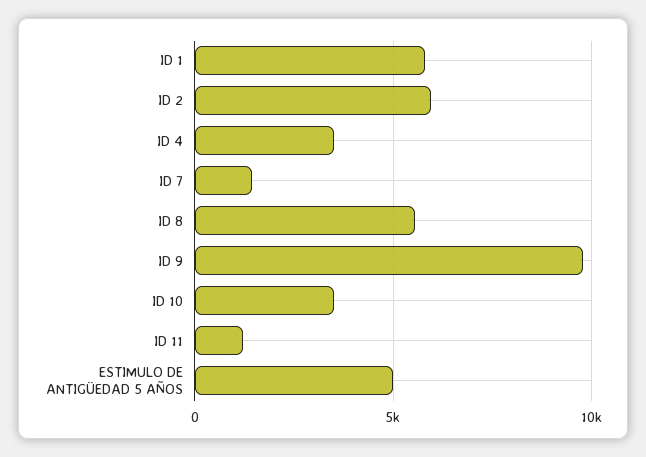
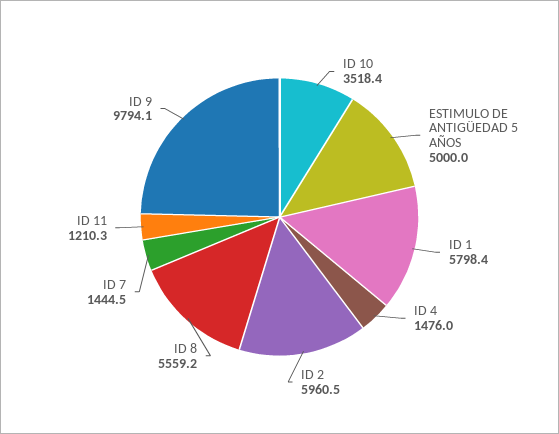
  {
    "ID 1": 5798.4,
    "ID 2": 5960.5,
-   "ID 4": 3500,
+   "ID 4": 1476,
    "ID 7": 1444.5,
    "ID 8": 5559.2,
    "ID 9": 9794.1,
    "ID 10": 3518.4,
    "ID 11": 1210.3,
    "ESTIMULO DE ANTIGÜEDAD 5 AÑOS": 5000
  }

